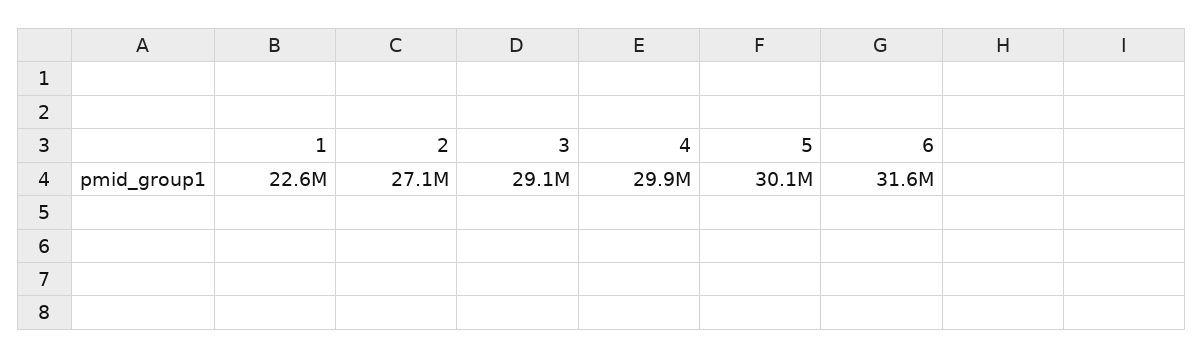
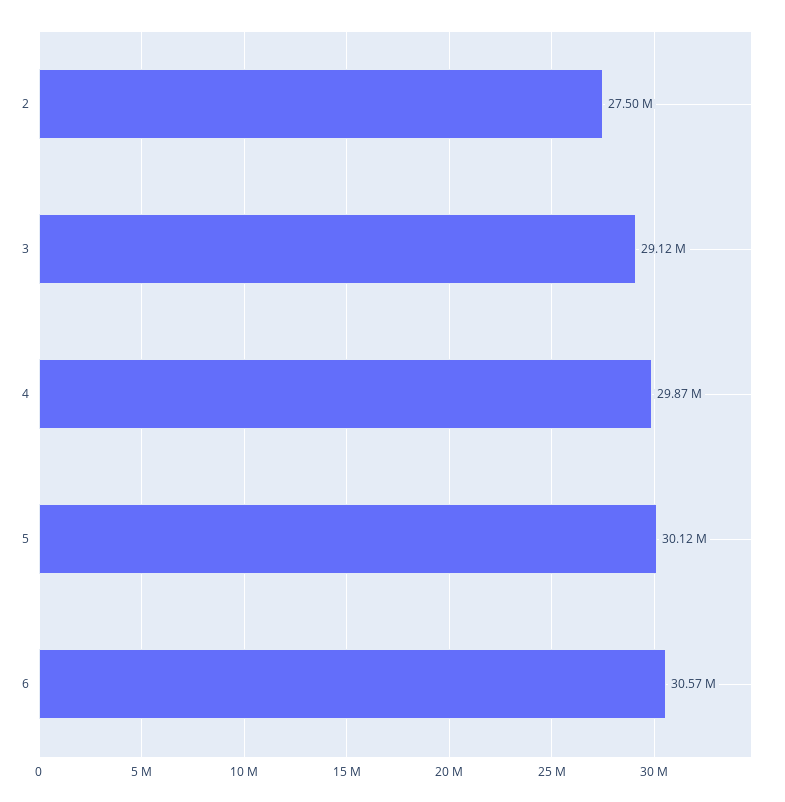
  {
-   "1": 22600000,
-   "2": 27100000,
+   "2": 27500000,
    "3": 29120000,
    "4": 29870000,
    "5": 30120000,
-   "6": 31600000
+   "6": 30570000
  }

